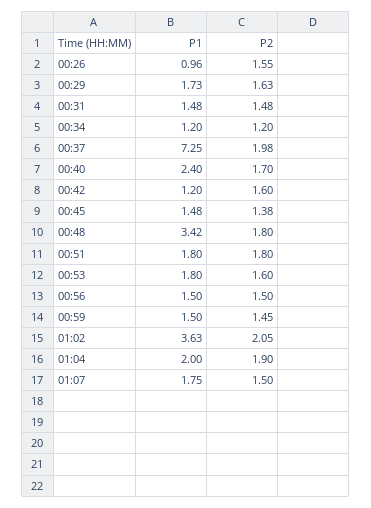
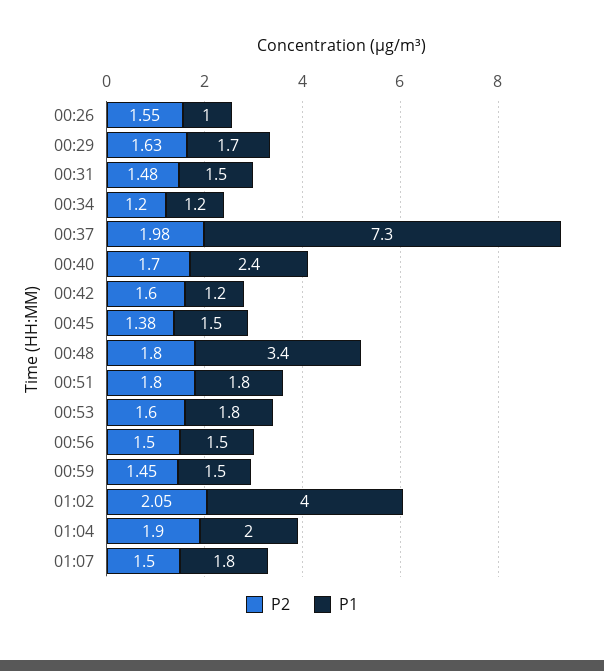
  {
    "P1": {
      "00:26": 0.96,
      "00:29": 1.73,
      "00:31": 1.48,
      "00:34": 1.2,
      "00:37": 7.25,
      "00:40": 2.4,
      "00:42": 1.2,
      "00:45": 1.48,
      "00:48": 3.42,
      "00:51": 1.8,
      "00:53": 1.8,
      "00:56": 1.5,
      "00:59": 1.5,
-     "01:02": 3.63,
+     "01:02": 4,
      "01:04": 2,
      "01:07": 1.75
    },
    "P2": {
      "00:26": 1.55,
      "00:29": 1.63,
      "00:31": 1.48,
      "00:34": 1.2,
      "00:37": 1.98,
      "00:40": 1.7,
      "00:42": 1.6,
      "00:45": 1.38,
      "00:48": 1.8,
      "00:51": 1.8,
      "00:53": 1.6,
      "00:56": 1.5,
      "00:59": 1.45,
      "01:02": 2.05,
      "01:04": 1.9,
      "01:07": 1.5
    }
  }

